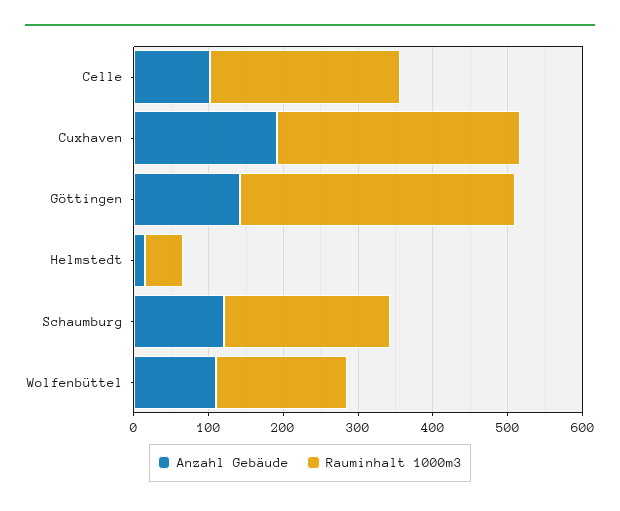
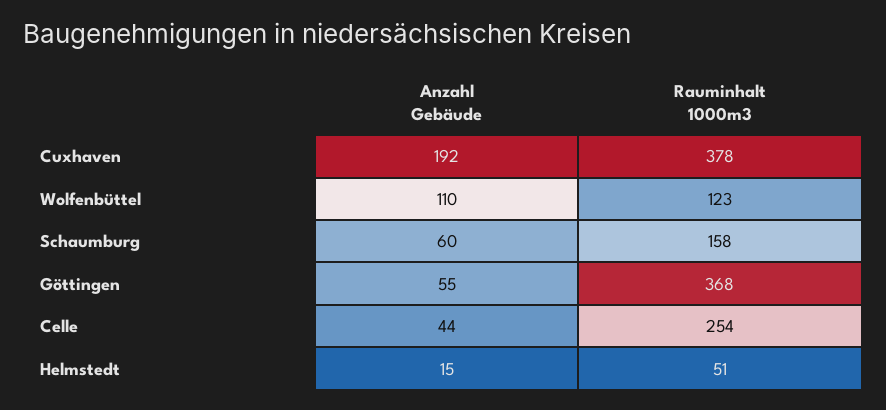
  {
    "Anzahl Gebäude": {
-     "Celle": 100,
+     "Celle": 44,
      "Cuxhaven": 192,
-     "Göttingen": 140,
+     "Göttingen": 55,
      "Helmstedt": 15,
-     "Schaumburg": 120,
+     "Schaumburg": 60,
      "Wolfenbüttel": 110
    },
    "Rauminhalt 1000m3": {
      "Celle": 254,
-     "Cuxhaven": 320,
+     "Cuxhaven": 378,
      "Göttingen": 368,
      "Helmstedt": 51,
-     "Schaumburg": 220,
+     "Schaumburg": 158,
-     "Wolfenbüttel": 180
+     "Wolfenbüttel": 123
    }
  }

